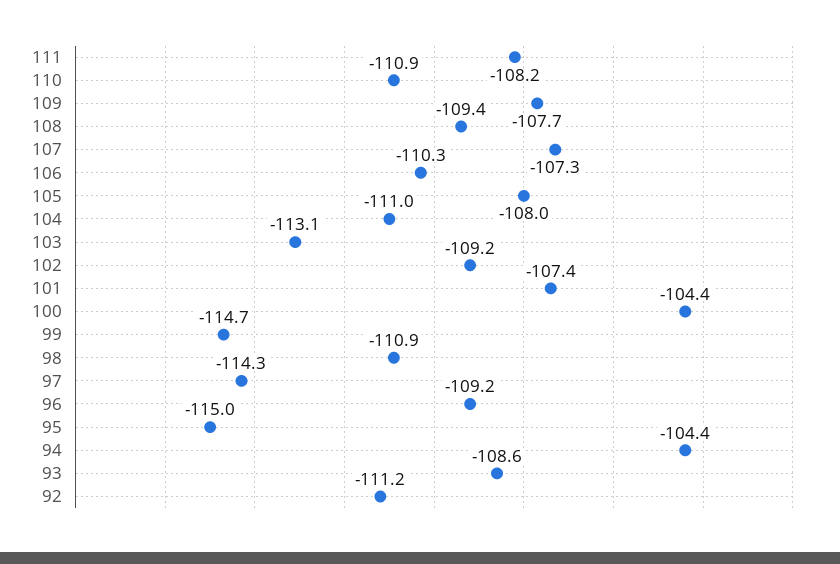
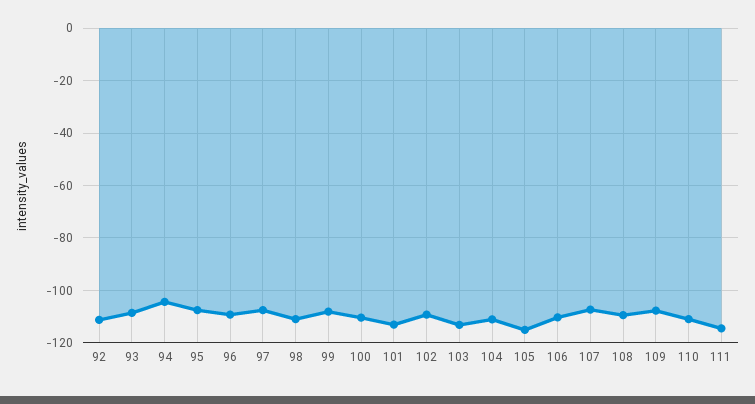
  {
-   "111": -108.2,
+   "111": -115,
    "110": -110.9,
    "109": -107.7,
    "108": -109.4,
    "107": -107.3,
    "106": -110.3,
-   "105": -108,
+   "105": -115,
    "104": -111,
    "103": -113.1,
    "102": -109.2,
-   "101": -107.4,
+   "101": -112.5,
-   "100": -104.4,
+   "100": -110,
-   "99": -114.7,
+   "99": -107.5,
    "98": -110.9,
-   "97": -114.3,
+   "97": -107.5,
    "96": -109.2,
-   "95": -115,
+   "95": -107.5,
    "94": -104.4,
    "93": -108.6,
    "92": -111.2
  }

